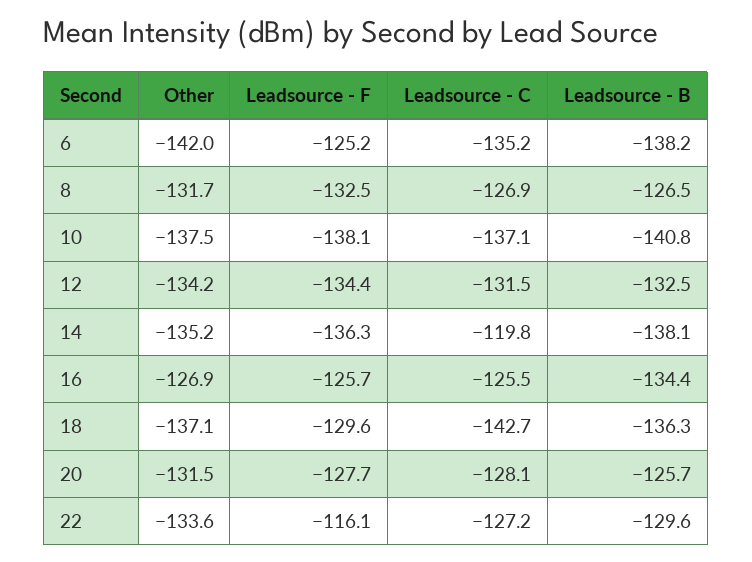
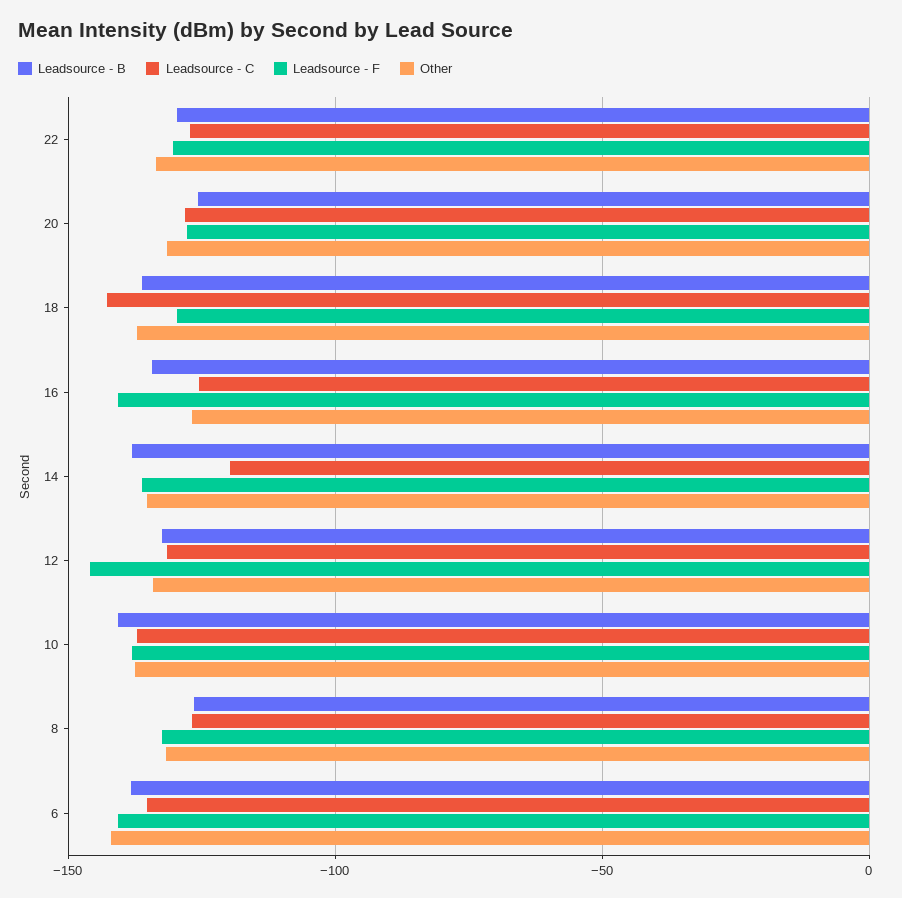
  {
    "Other": {
      "6": -142,
      "8": -131.7,
      "10": -137.5,
      "12": -134.2,
      "14": -135.2,
      "16": -126.9,
      "18": -137.1,
      "20": -131.5,
      "22": -133.6
    },
    "Leadsource - F": {
-     "6": -125.2,
+     "6": -140,
      "8": -132.5,
      "10": -138.1,
-     "12": -134.4,
+     "12": -145,
      "14": -136.3,
-     "16": -125.7,
+     "16": -140,
      "18": -129.6,
      "20": -127.7,
-     "22": -116.1
+     "22": -130
    },
    "Leadsource - C": {
      "6": -135.2,
      "8": -126.9,
      "10": -137.1,
      "12": -131.5,
      "14": -119.8,
      "16": -125.5,
      "18": -142.7,
      "20": -128.1,
      "22": -127.2
    },
    "Leadsource - B": {
      "6": -138.2,
      "8": -126.5,
      "10": -140.8,
      "12": -132.5,
      "14": -138.1,
      "16": -134.4,
      "18": -136.3,
      "20": -125.7,
      "22": -129.6
    }
  }

